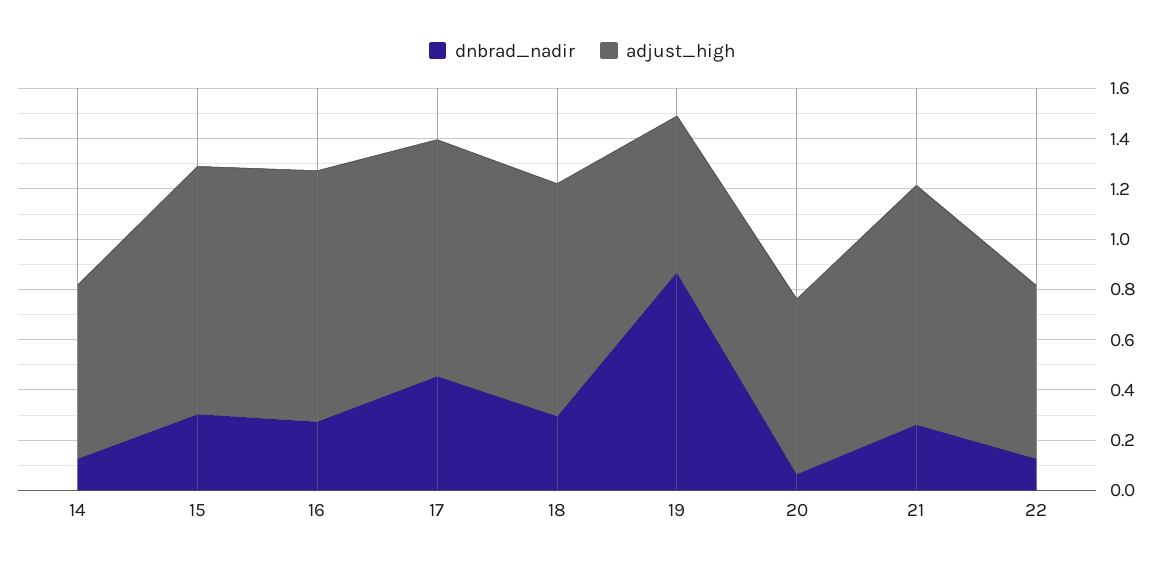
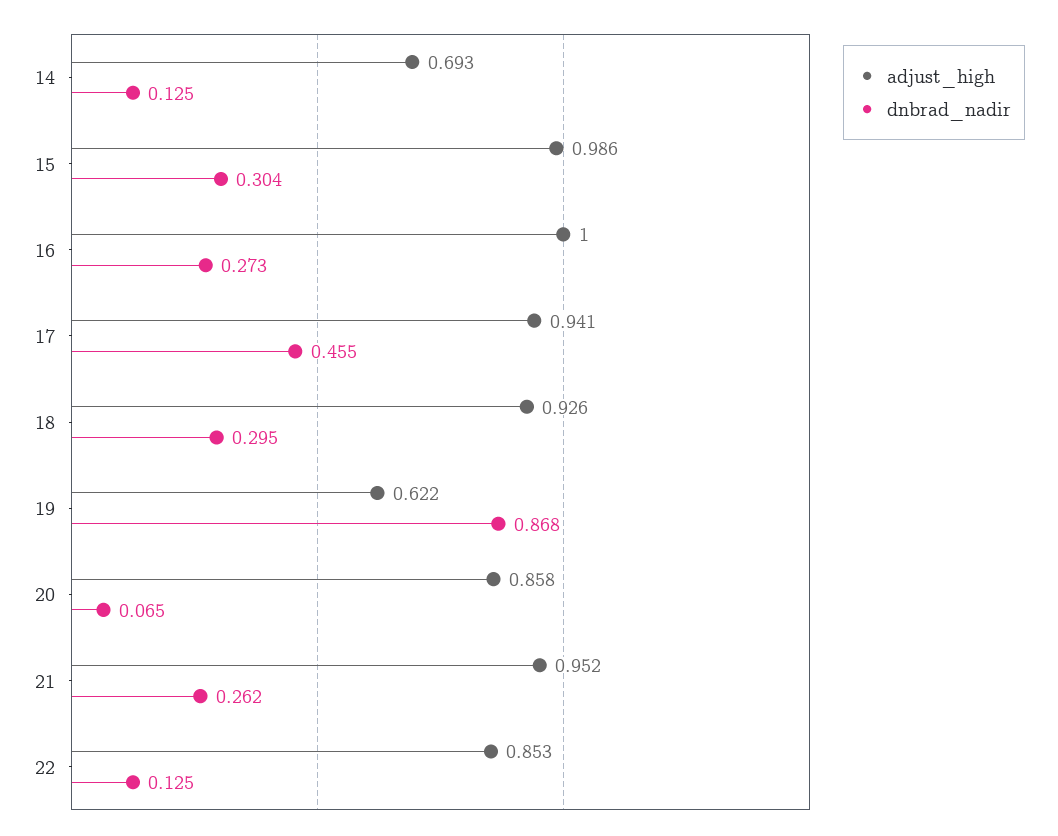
  {
    "dnbrad_nadir": {
      "14": 0.125,
      "15": 0.304,
      "16": 0.273,
      "17": 0.455,
      "18": 0.295,
      "19": 0.868,
      "20": 0.065,
      "21": 0.262,
      "22": 0.125
    },
    "adjust_high": {
      "14": 0.693,
      "15": 0.986,
      "16": 1,
      "17": 0.941,
      "18": 0.926,
      "19": 0.622,
-     "20": 0.7,
+     "20": 0.858,
      "21": 0.952,
-     "22": 0.7
+     "22": 0.853
    }
  }

